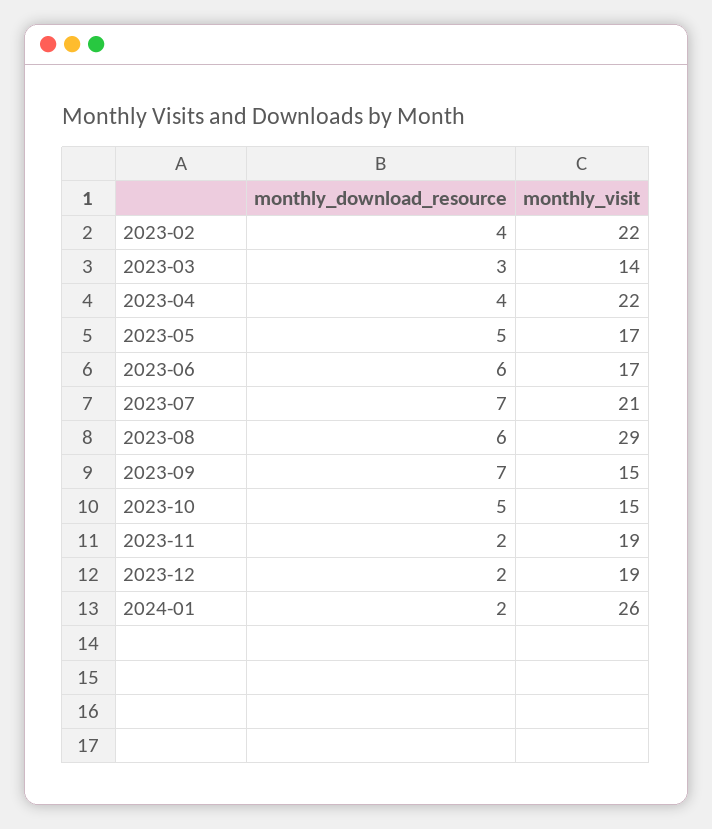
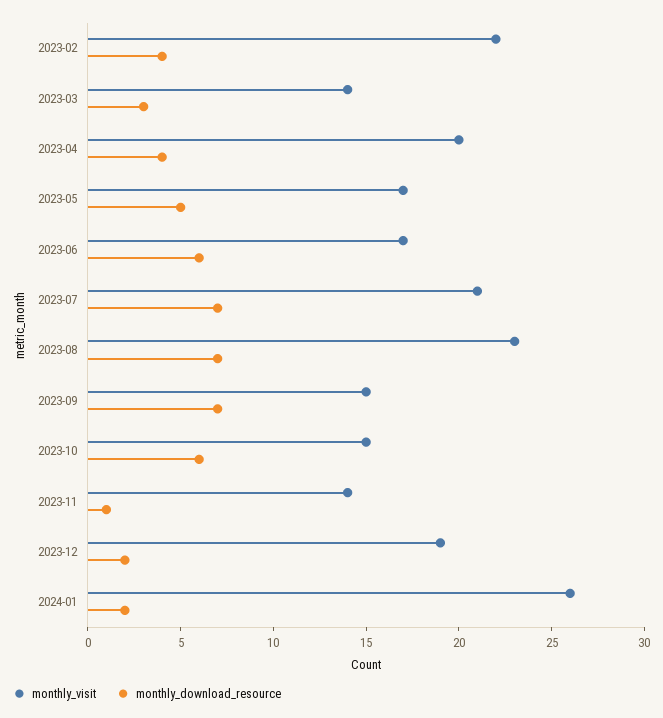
  {
    "monthly_download_resource": {
      "2023-02": 4,
      "2023-03": 3,
      "2023-04": 4,
      "2023-05": 5,
      "2023-06": 6,
      "2023-07": 7,
-     "2023-08": 6,
+     "2023-08": 7,
      "2023-09": 7,
-     "2023-10": 5,
+     "2023-10": 6,
-     "2023-11": 2,
+     "2023-11": 1,
      "2023-12": 2,
      "2024-01": 2
    },
    "monthly_visit": {
      "2023-02": 22,
      "2023-03": 14,
-     "2023-04": 22,
+     "2023-04": 20,
      "2023-05": 17,
      "2023-06": 17,
      "2023-07": 21,
-     "2023-08": 29,
+     "2023-08": 23,
      "2023-09": 15,
      "2023-10": 15,
-     "2023-11": 19,
+     "2023-11": 14,
      "2023-12": 19,
      "2024-01": 26
    }
  }

